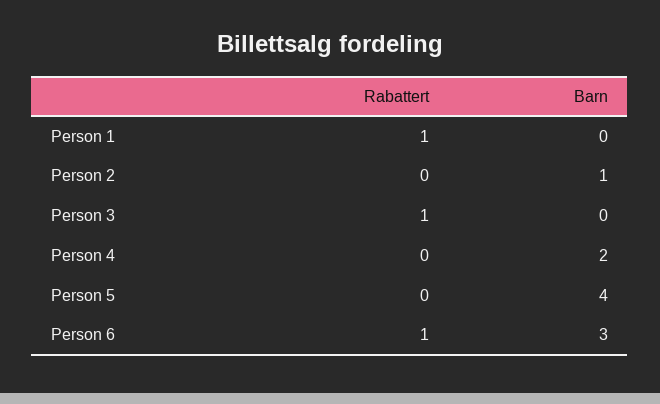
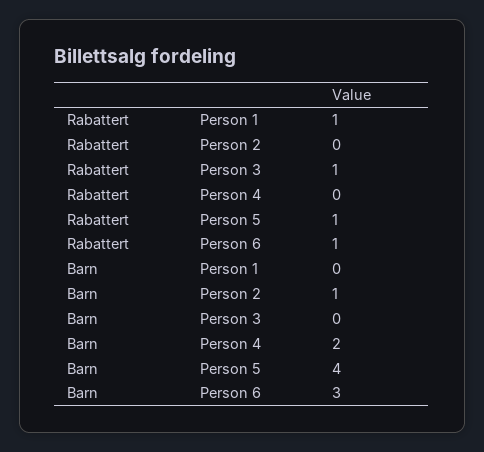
  {
    "Rabattert": {
      "Person 1": 1,
      "Person 2": 0,
      "Person 3": 1,
      "Person 4": 0,
-     "Person 5": 0,
+     "Person 5": 1,
      "Person 6": 1
    },
    "Barn": {
      "Person 1": 0,
      "Person 2": 1,
      "Person 3": 0,
      "Person 4": 2,
      "Person 5": 4,
      "Person 6": 3
    }
  }

